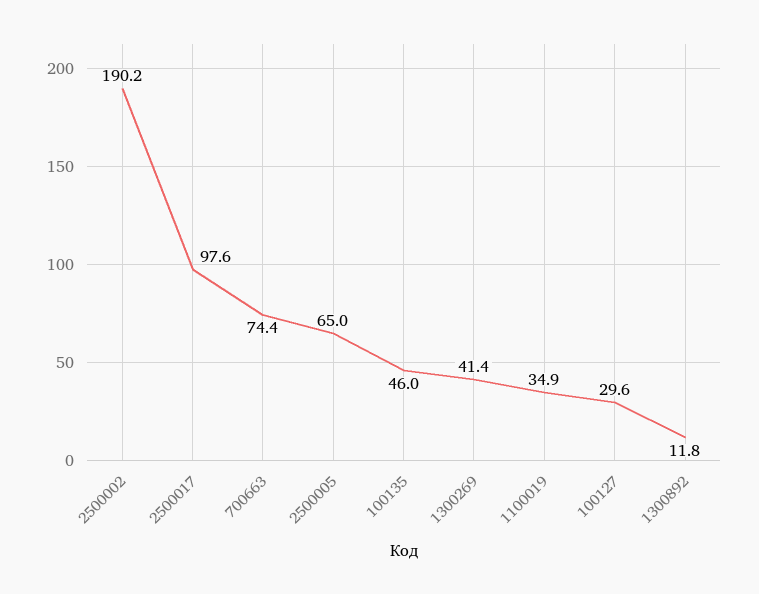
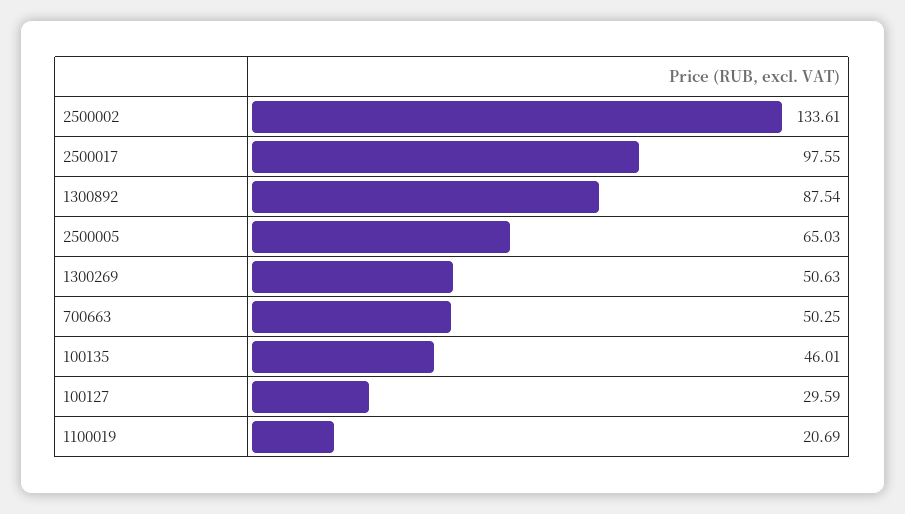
  {
-   "2500002": 190.2,
+   "2500002": 133.61,
    "2500017": 97.55,
-   "700663": 74.4,
+   "700663": 50.25,
    "2500005": 65.03,
    "100135": 46.01,
-   "1300269": 41.4,
+   "1300269": 50.63,
-   "1100019": 34.9,
+   "1100019": 20.69,
    "100127": 29.59,
-   "1300892": 11.8
+   "1300892": 87.54
  }

